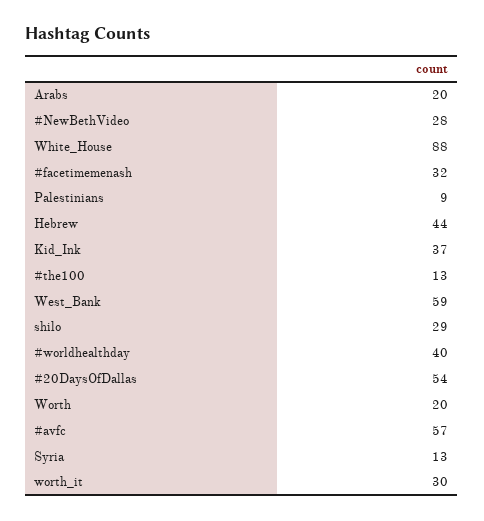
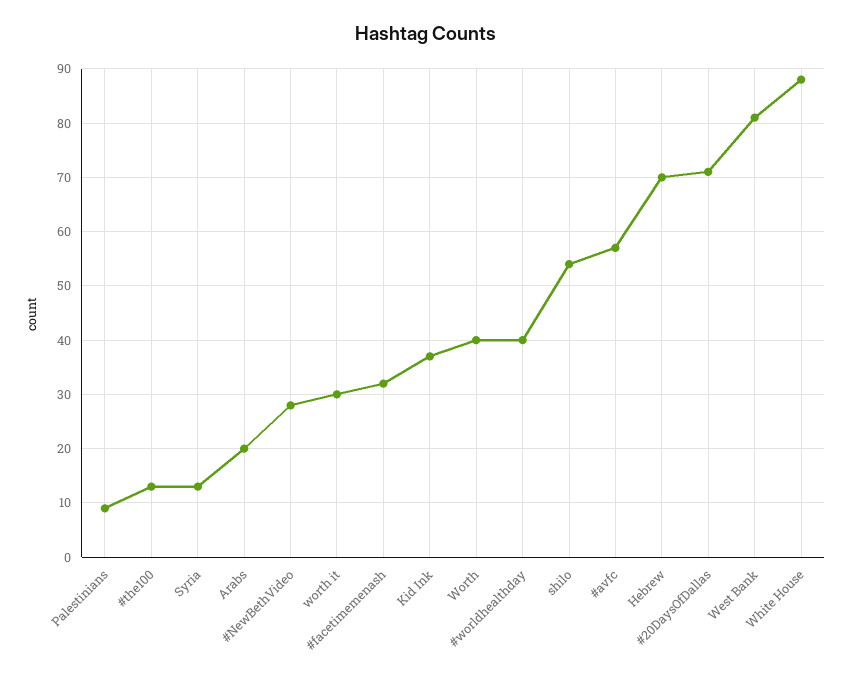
  {
    "Arabs": 20,
    "#NewBethVideo": 28,
    "White_House": 88,
    "#facetimemenash": 32,
    "Palestinians": 9,
-   "Hebrew": 44,
+   "Hebrew": 70,
    "Kid_Ink": 37,
    "#the100": 13,
-   "West_Bank": 59,
+   "West_Bank": 80,
-   "shilo": 29,
+   "shilo": 55,
    "#worldhealthday": 40,
-   "#20DaysOfDallas": 54,
+   "#20DaysOfDallas": 70,
-   "Worth": 20,
+   "Worth": 40,
    "#avfc": 57,
    "Syria": 13,
    "worth_it": 30
  }

